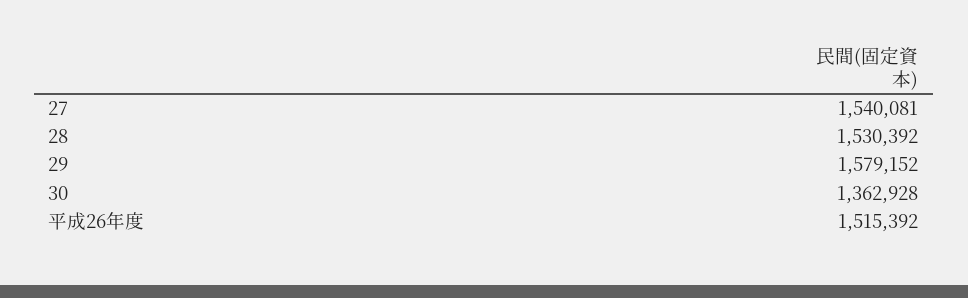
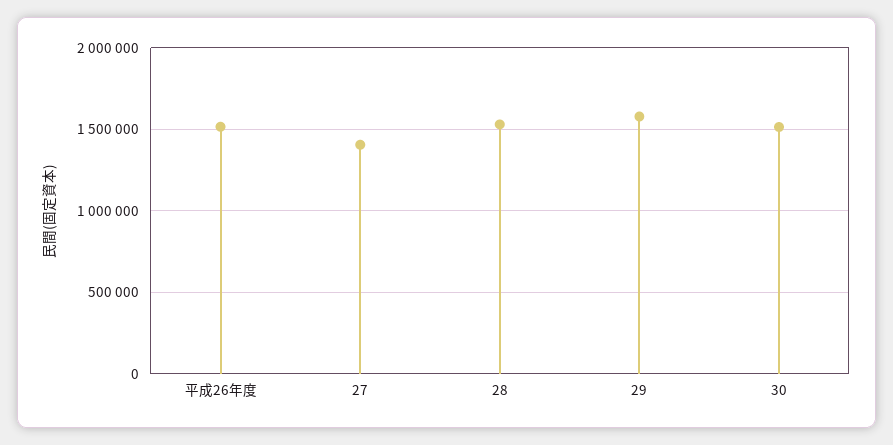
  {
-   "27": 1540081,
+   "27": 1400000,
    "28": 1530392,
    "29": 1579152,
-   "30": 1362928,
+   "30": 1500000,
    "平成26年度": 1515392
  }

